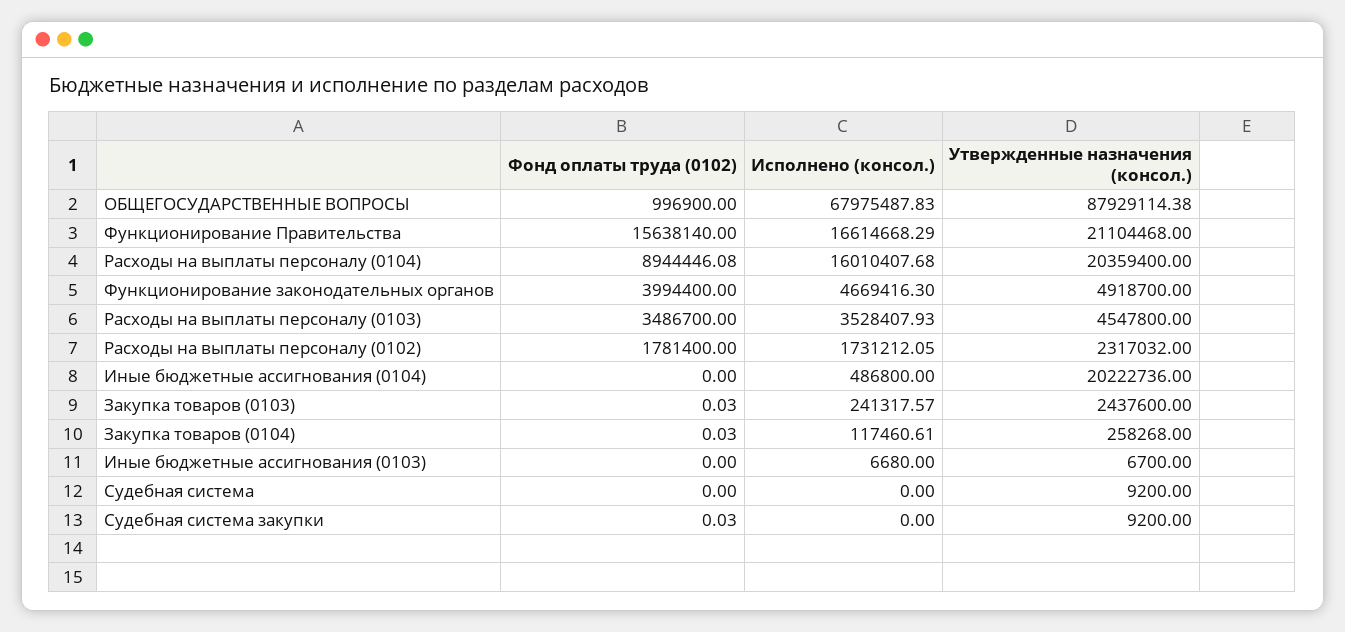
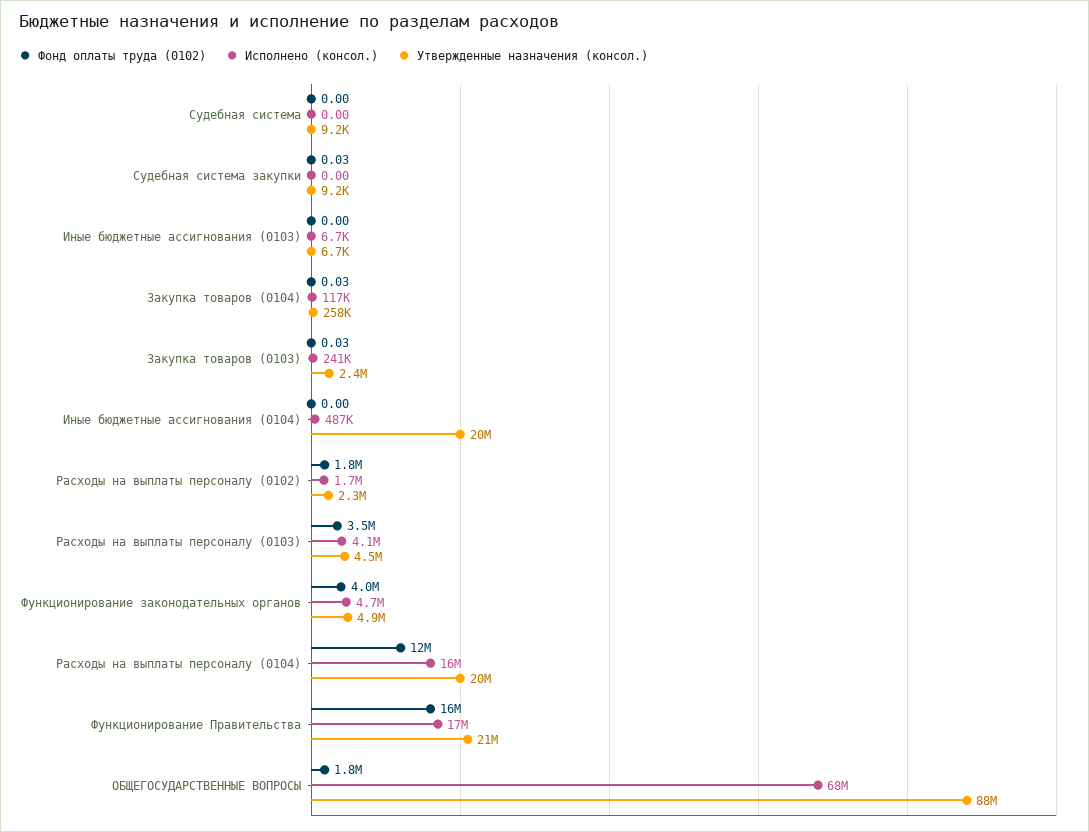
  {
    "Фонд оплаты труда (0102)": {
-     "ОБЩЕГОСУДАРСТВЕННЫЕ ВОПРОСЫ": 996900,
+     "ОБЩЕГОСУДАРСТВЕННЫЕ ВОПРОСЫ": 1800000,
      "Функционирование Правительства": 15638140,
-     "Расходы на выплаты персоналу (0104)": 8944446.08,
+     "Расходы на выплаты персоналу (0104)": 12000000,
      "Функционирование законодательных органов": 3994400,
      "Расходы на выплаты персоналу (0103)": 3486700,
      "Расходы на выплаты персоналу (0102)": 1781400,
      "Иные бюджетные ассигнования (0104)": 0,
      "Закупка товаров (0103)": 0.03,
      "Закупка товаров (0104)": 0.03,
      "Иные бюджетные ассигнования (0103)": 0,
      "Судебная система": 0,
      "Судебная система закупки": 0.03
    },
    "Исполнено (консол.)": {
      "ОБЩЕГОСУДАРСТВЕННЫЕ ВОПРОСЫ": 67975487.83,
      "Функционирование Правительства": 16614668.29,
      "Расходы на выплаты персоналу (0104)": 16010407.68,
      "Функционирование законодательных органов": 4669416.3,
-     "Расходы на выплаты персоналу (0103)": 3528407.93,
+     "Расходы на выплаты персоналу (0103)": 4100000,
      "Расходы на выплаты персоналу (0102)": 1731212.05,
      "Иные бюджетные ассигнования (0104)": 486800,
      "Закупка товаров (0103)": 241317.57,
      "Закупка товаров (0104)": 117460.61,
      "Иные бюджетные ассигнования (0103)": 6680,
      "Судебная система": 0,
      "Судебная система закупки": 0
    },
    "Утвержденные назначения (консол.)": {
      "ОБЩЕГОСУДАРСТВЕННЫЕ ВОПРОСЫ": 87929114.38,
      "Функционирование Правительства": 21104468,
      "Расходы на выплаты персоналу (0104)": 20359400,
      "Функционирование законодательных органов": 4918700,
      "Расходы на выплаты персоналу (0103)": 4547800,
      "Расходы на выплаты персоналу (0102)": 2317032,
      "Иные бюджетные ассигнования (0104)": 20222736,
      "Закупка товаров (0103)": 2437600,
      "Закупка товаров (0104)": 258268,
      "Иные бюджетные ассигнования (0103)": 6700,
      "Судебная система": 9200,
      "Судебная система закупки": 9200
    }
  }

